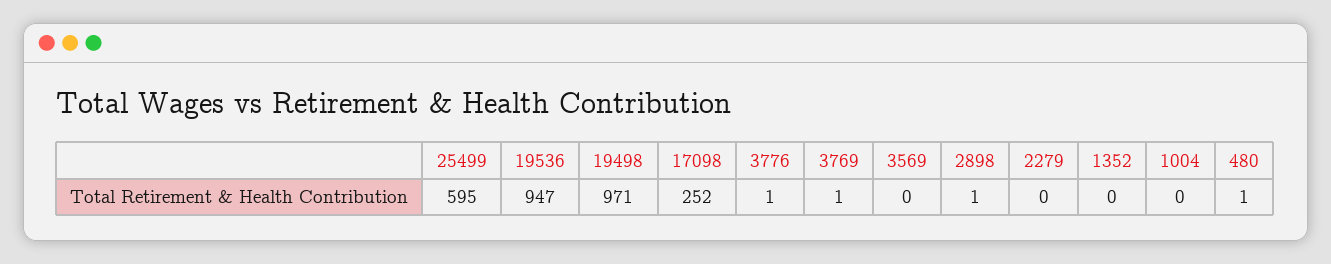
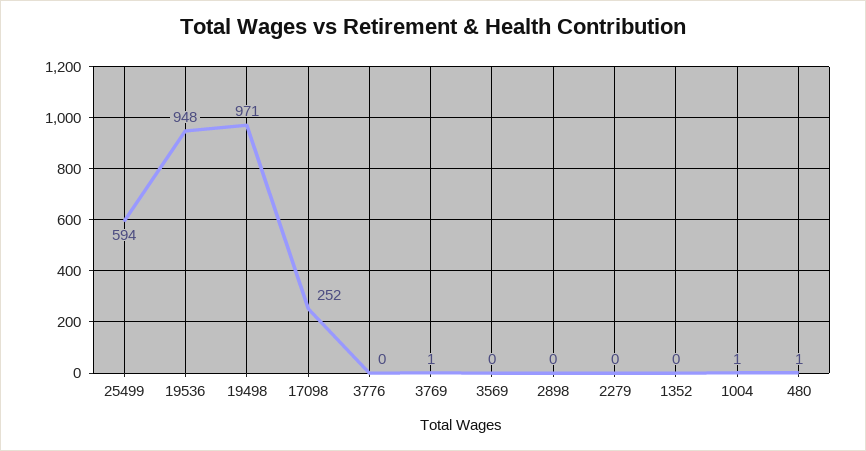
  {
-   "25499": 595,
+   "25499": 594,
-   "19536": 947,
+   "19536": 948,
    "19498": 971,
    "17098": 252,
-   "3776": 1,
+   "3776": 0,
    "3769": 1,
    "3569": 0,
-   "2898": 1,
+   "2898": 0,
    "2279": 0,
    "1352": 0,
-   "1004": 0,
+   "1004": 1,
    "480": 1
  }

